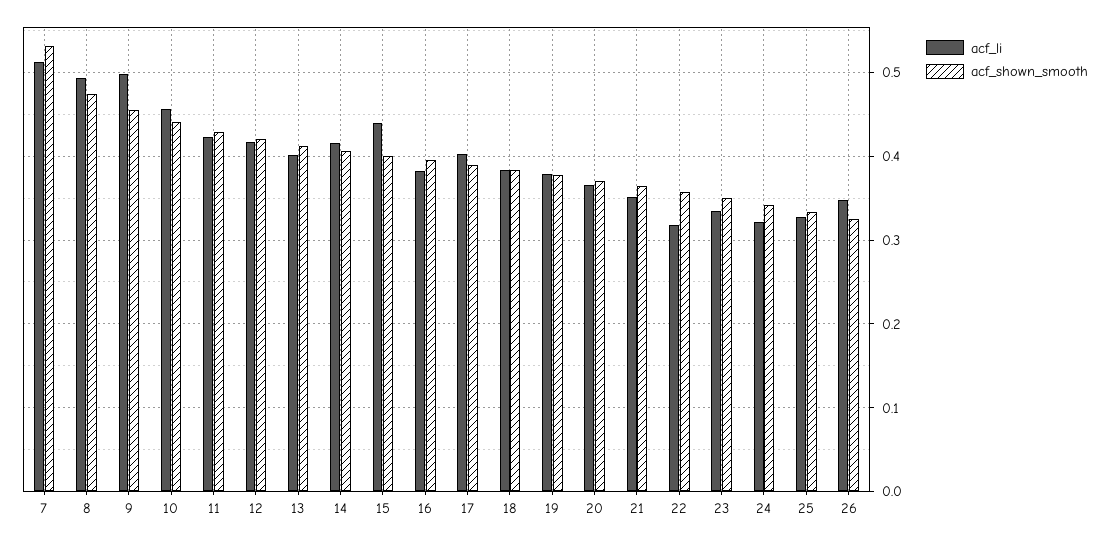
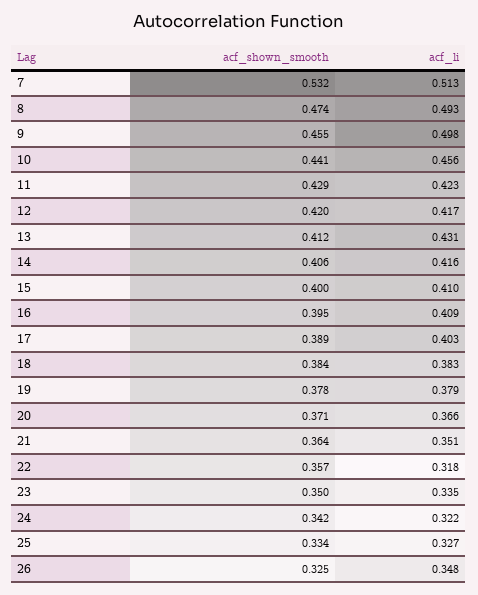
  {
    "acf_li": {
      "7": 0.513,
      "8": 0.493,
      "9": 0.498,
      "10": 0.456,
      "11": 0.423,
      "12": 0.417,
-     "13": 0.4,
+     "13": 0.431,
      "14": 0.416,
-     "15": 0.44,
+     "15": 0.41,
-     "16": 0.38,
+     "16": 0.409,
      "17": 0.403,
      "18": 0.383,
      "19": 0.379,
      "20": 0.366,
      "21": 0.351,
      "22": 0.318,
      "23": 0.335,
      "24": 0.322,
      "25": 0.327,
      "26": 0.348
    },
    "acf_shown_smooth": {
      "7": 0.532,
      "8": 0.474,
      "9": 0.455,
      "10": 0.441,
      "11": 0.429,
      "12": 0.42,
      "13": 0.412,
      "14": 0.406,
      "15": 0.4,
      "16": 0.395,
      "17": 0.389,
      "18": 0.384,
      "19": 0.378,
      "20": 0.371,
      "21": 0.364,
      "22": 0.357,
      "23": 0.35,
      "24": 0.342,
      "25": 0.334,
      "26": 0.325
    }
  }

